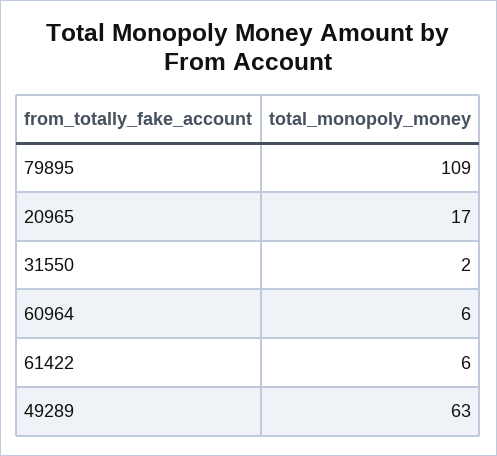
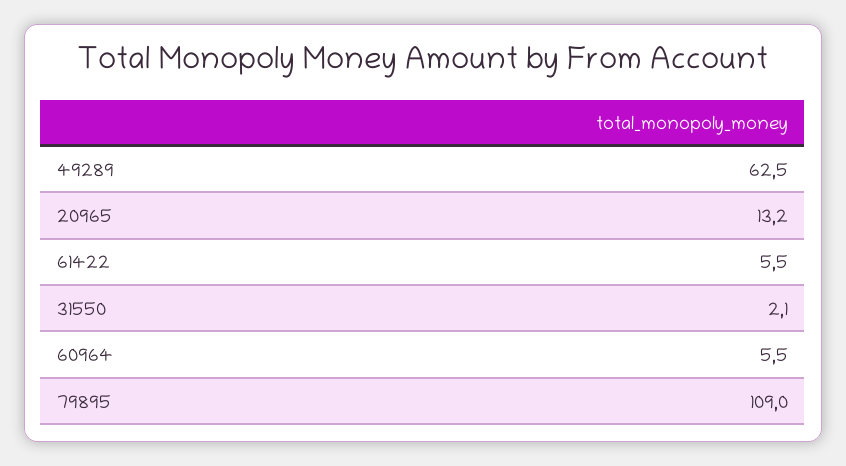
  {
    "79895": 109,
-   "20965": 17,
+   "20965": 13.2,
    "31550": 2.1,
    "60964": 5.5,
    "61422": 5.5,
    "49289": 62.5
  }

